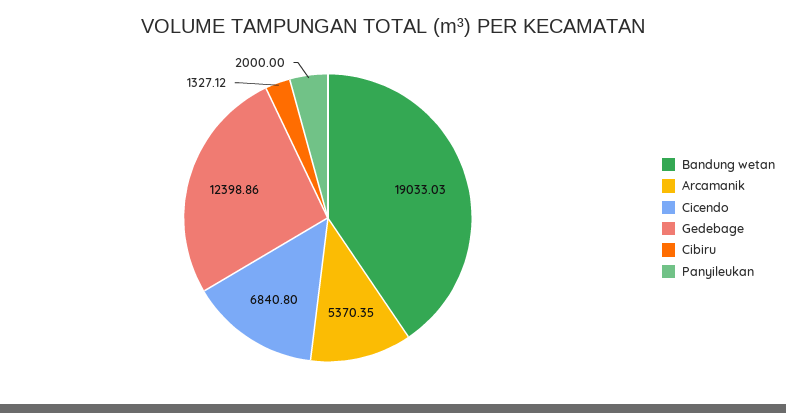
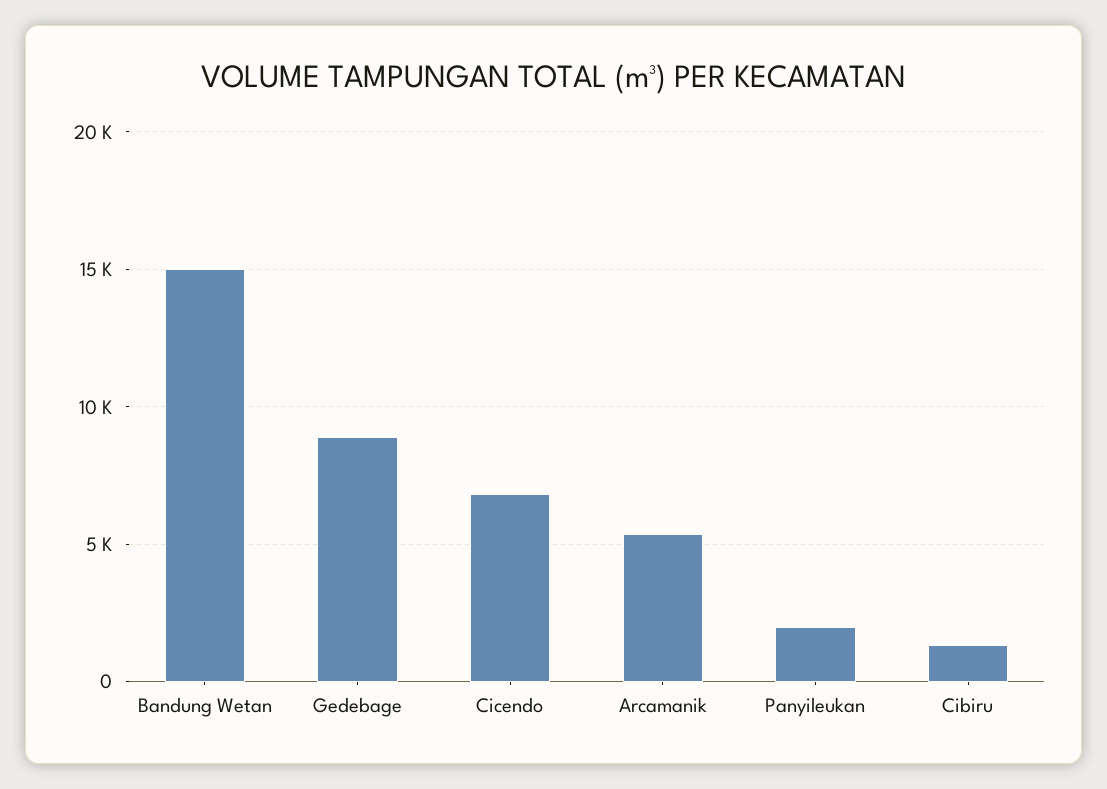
  {
-   "Bandung wetan": 19033.03,
+   "Bandung wetan": 15000,
    "Arcamanik": 5370.35,
    "Cicendo": 6840.8,
-   "Gedebage": 12398.86,
+   "Gedebage": 9000,
    "Cibiru": 1327.12,
    "Panyileukan": 2000
  }

